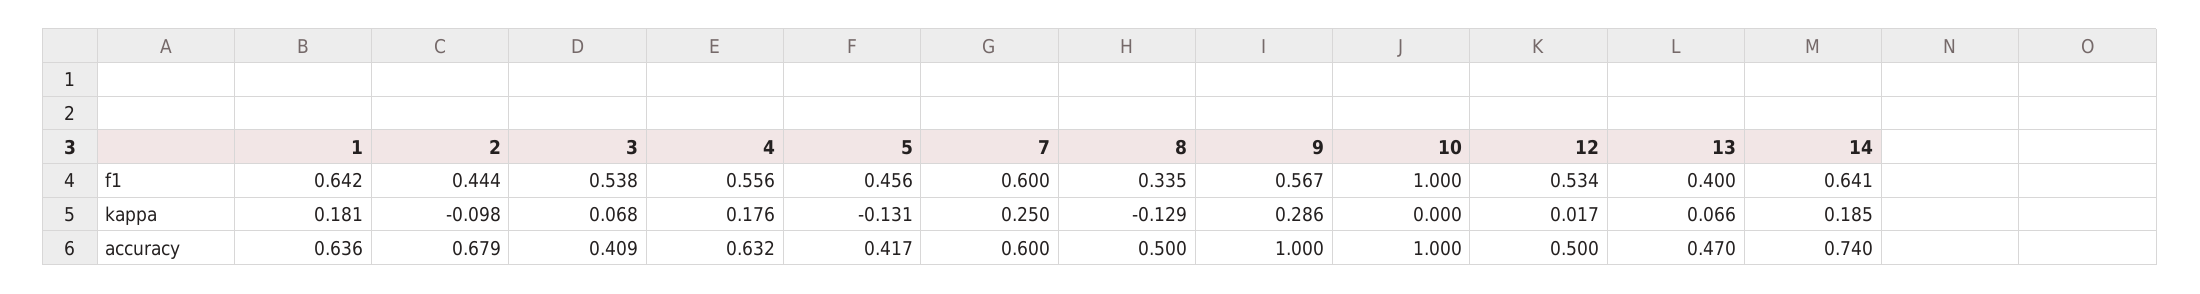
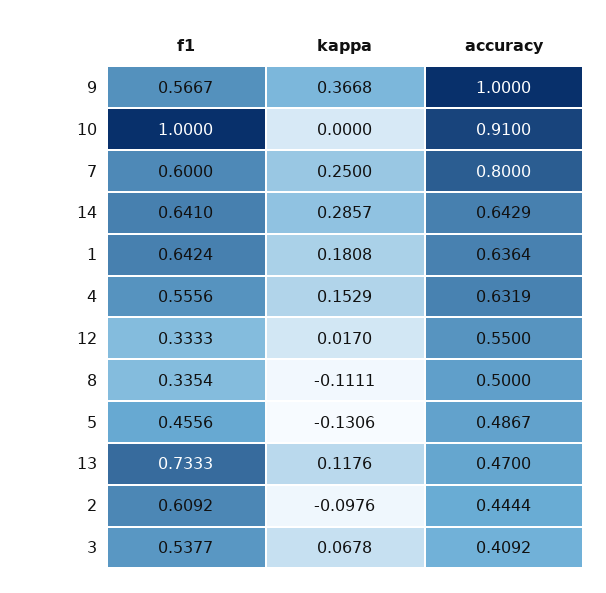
  {
    "1": {
      "f1": 0.6424,
      "kappa": 0.1808,
      "accuracy": 0.6364
    },
    "2": {
-     "f1": 0.444,
+     "f1": 0.6092,
      "kappa": -0.0976,
-     "accuracy": 0.679
+     "accuracy": 0.4444
    },
    "3": {
      "f1": 0.5377,
      "kappa": 0.0678,
      "accuracy": 0.4092
    },
    "4": {
      "f1": 0.5556,
-     "kappa": 0.176,
+     "kappa": 0.1529,
      "accuracy": 0.6319
    },
    "5": {
      "f1": 0.4556,
      "kappa": -0.1306,
-     "accuracy": 0.417
+     "accuracy": 0.4867
    },
    "7": {
      "f1": 0.6,
      "kappa": 0.25,
-     "accuracy": 0.6
+     "accuracy": 0.8
    },
    "8": {
      "f1": 0.3354,
-     "kappa": -0.129,
+     "kappa": -0.1111,
      "accuracy": 0.5
    },
    "9": {
      "f1": 0.5667,
-     "kappa": 0.286,
+     "kappa": 0.3668,
      "accuracy": 1
    },
    "10": {
      "f1": 1,
      "kappa": 0,
-     "accuracy": 1
+     "accuracy": 0.91
    },
    "12": {
-     "f1": 0.534,
+     "f1": 0.3333,
      "kappa": 0.017,
-     "accuracy": 0.5
+     "accuracy": 0.55
    },
    "13": {
-     "f1": 0.4,
+     "f1": 0.7333,
-     "kappa": 0.066,
+     "kappa": 0.1176,
      "accuracy": 0.47
    },
    "14": {
      "f1": 0.641,
-     "kappa": 0.185,
+     "kappa": 0.2857,
-     "accuracy": 0.74
+     "accuracy": 0.6429
    }
  }

